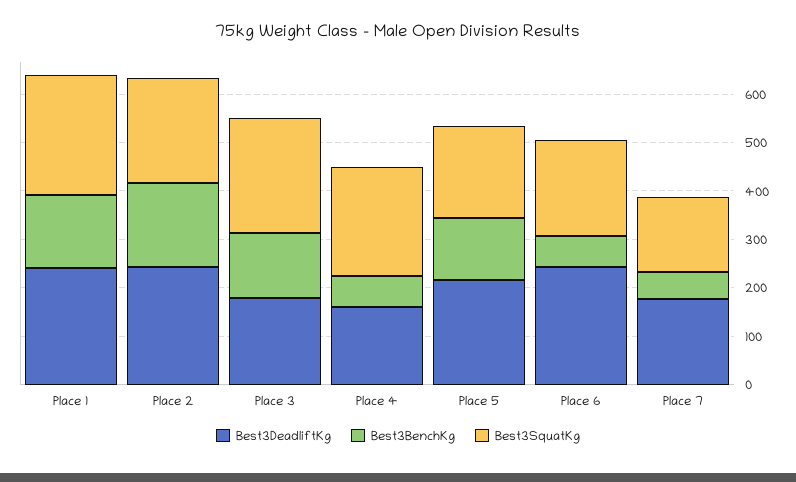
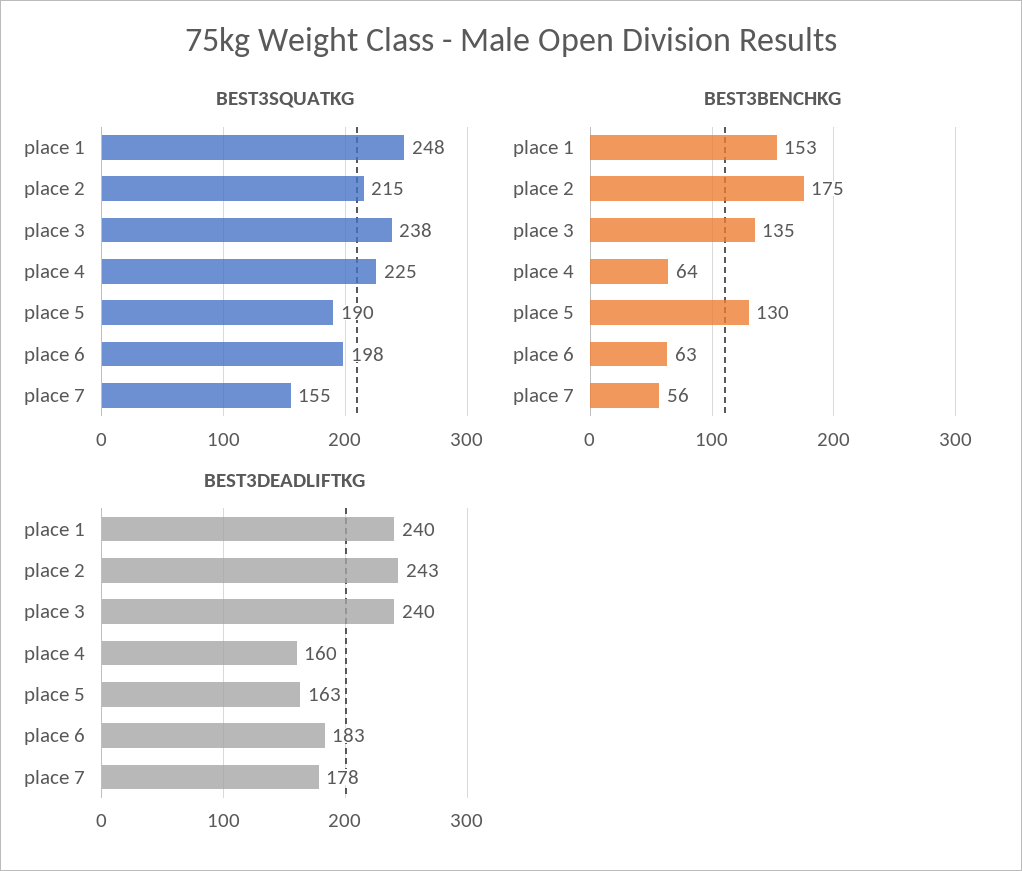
  {
    "Best3DeadliftKg": {
      "Place 1": 240,
      "Place 2": 243,
-     "Place 3": 180,
+     "Place 3": 240,
      "Place 4": 160,
-     "Place 5": 220,
+     "Place 5": 163,
-     "Place 6": 240,
+     "Place 6": 183,
      "Place 7": 178
    },
    "Best3BenchKg": {
      "Place 1": 153,
      "Place 2": 175,
      "Place 3": 135,
      "Place 4": 64,
      "Place 5": 130,
      "Place 6": 63,
      "Place 7": 56
    },
    "Best3SquatKg": {
      "Place 1": 248,
      "Place 2": 215,
      "Place 3": 238,
      "Place 4": 225,
      "Place 5": 190,
      "Place 6": 198,
      "Place 7": 155
    }
  }

